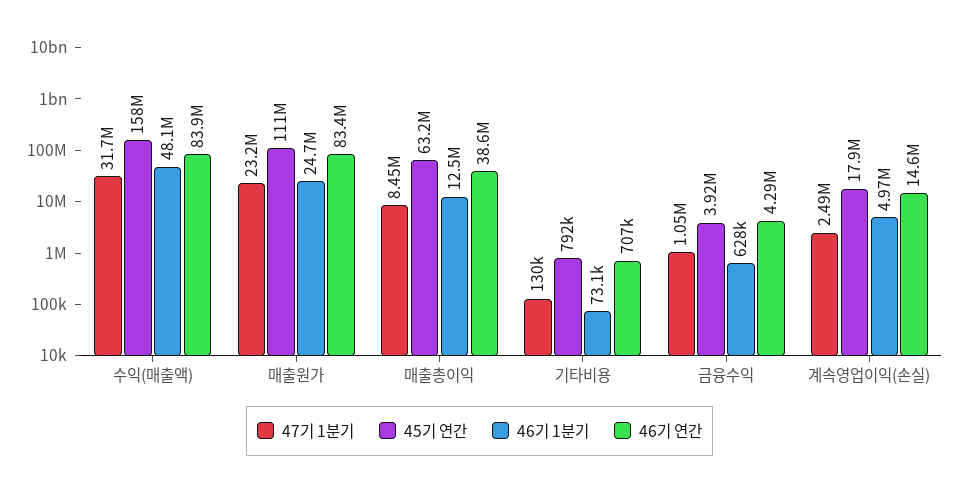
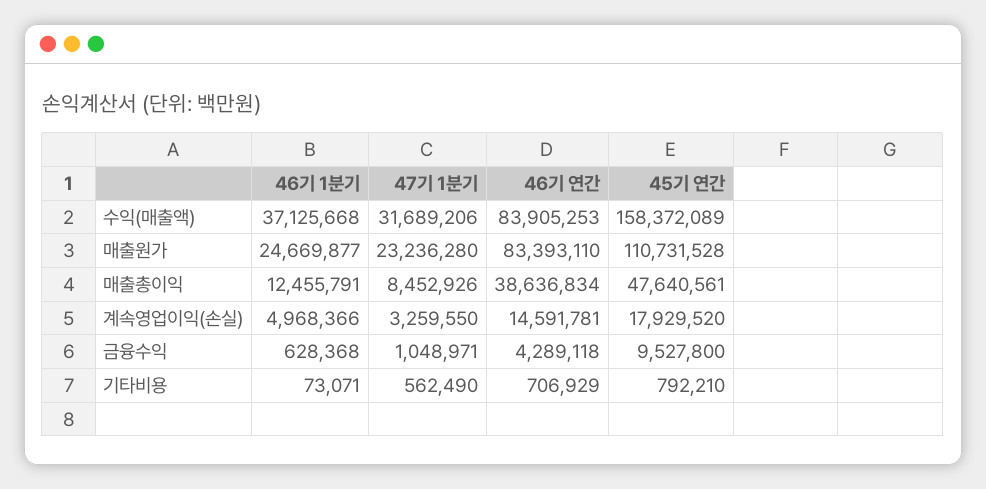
  {
    "47기 1분기": {
      "수익(매출액)": 31689206,
      "매출원가": 23236280,
      "매출총이익": 8452926,
-     "기타비용": 130000,
+     "기타비용": 562490,
      "금융수익": 1048971,
-     "계속영업이익(손실)": 2490000
+     "계속영업이익(손실)": 3259550
    },
    "45기 연간": {
      "수익(매출액)": 158372089,
      "매출원가": 110731528,
-     "매출총이익": 63200000,
+     "매출총이익": 47640561,
      "기타비용": 792210,
-     "금융수익": 3920000,
+     "금융수익": 9527800,
      "계속영업이익(손실)": 17929520
    },
    "46기 1분기": {
-     "수익(매출액)": 48100000,
+     "수익(매출액)": 37125668,
      "매출원가": 24669877,
      "매출총이익": 12455791,
      "기타비용": 73071,
      "금융수익": 628368,
      "계속영업이익(손실)": 4968366
    },
    "46기 연간": {
      "수익(매출액)": 83905253,
      "매출원가": 83393110,
      "매출총이익": 38636834,
      "기타비용": 706929,
      "금융수익": 4289118,
      "계속영업이익(손실)": 14591781
    }
  }

